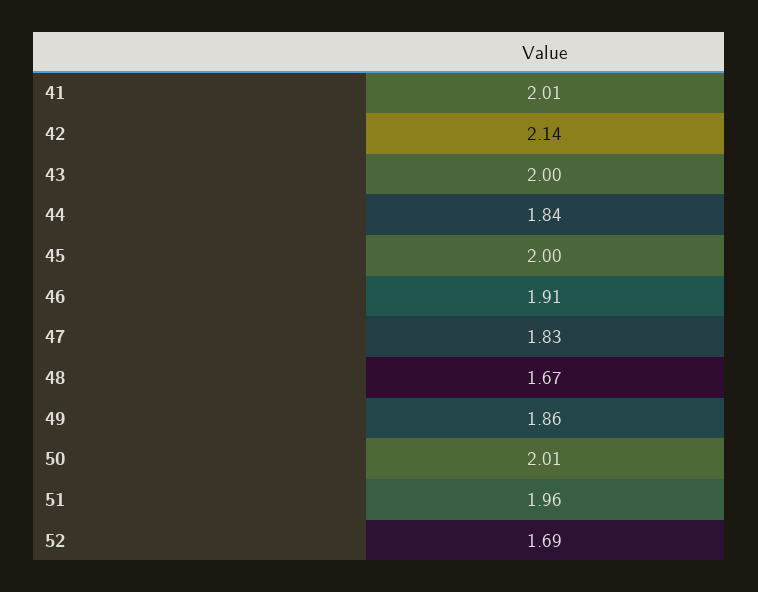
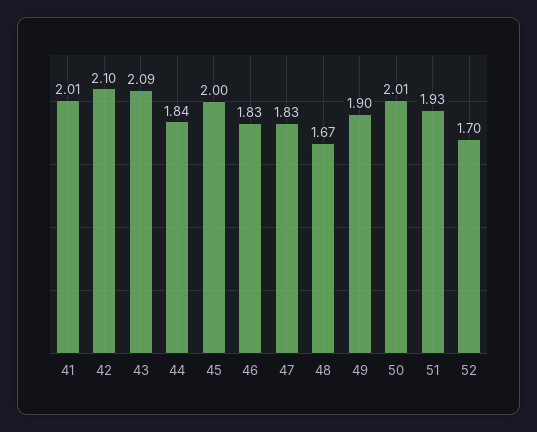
  {
    "41": 2.01,
-   "42": 2.14,
+   "42": 2.1,
-   "43": 2,
+   "43": 2.09,
    "44": 1.84,
    "45": 2,
-   "46": 1.91,
+   "46": 1.83,
    "47": 1.83,
    "48": 1.67,
-   "49": 1.86,
+   "49": 1.9,
    "50": 2.01,
-   "51": 1.96,
+   "51": 1.93,
-   "52": 1.69
+   "52": 1.7
  }

